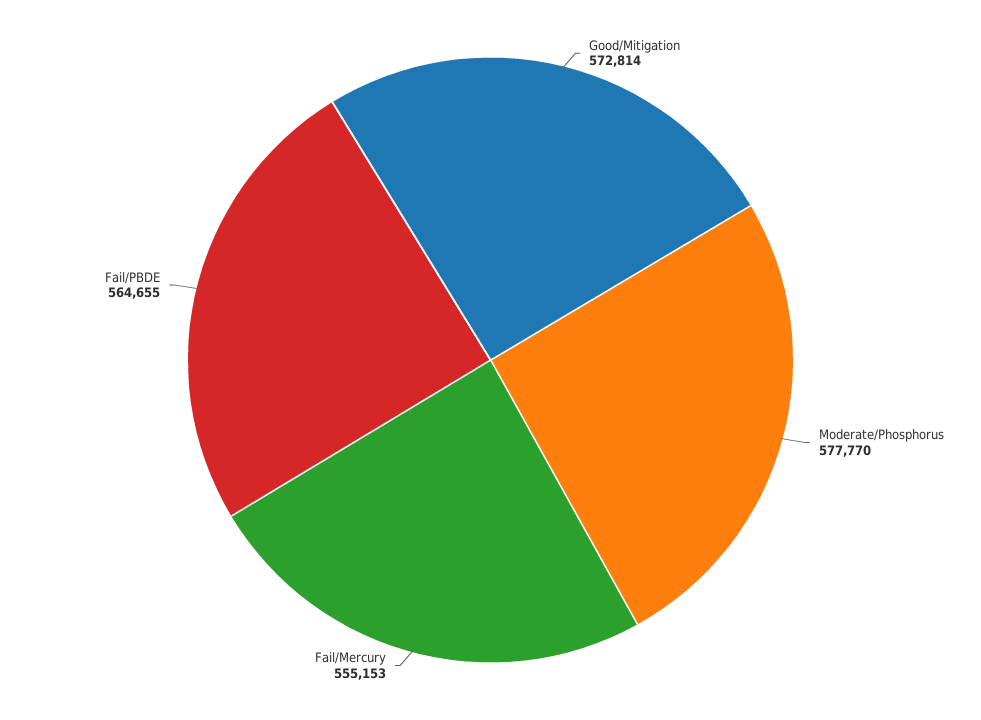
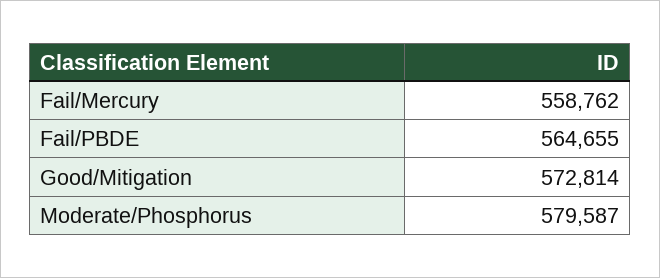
  {
    "Good/Mitigation": 572814,
-   "Moderate/Phosphorus": 577770,
+   "Moderate/Phosphorus": 579587,
-   "Fail/Mercury": 555153,
+   "Fail/Mercury": 558762,
    "Fail/PBDE": 564655
  }

